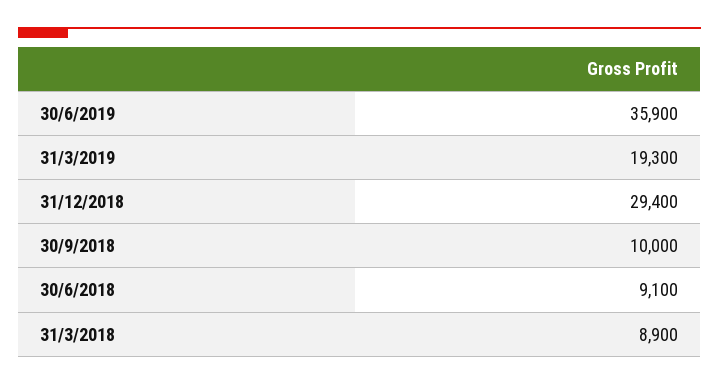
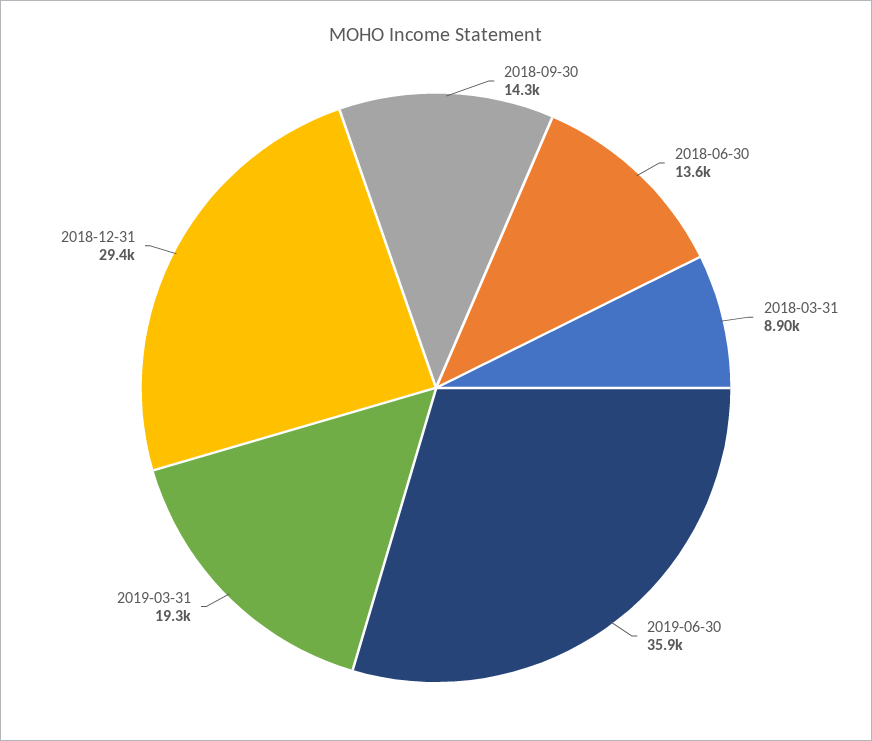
  {
    "30/6/2019": 35900,
    "31/3/2019": 19300,
    "31/12/2018": 29400,
-   "30/9/2018": 10000,
+   "30/9/2018": 14300,
-   "30/6/2018": 9100,
+   "30/6/2018": 13600,
    "31/3/2018": 8900
  }

